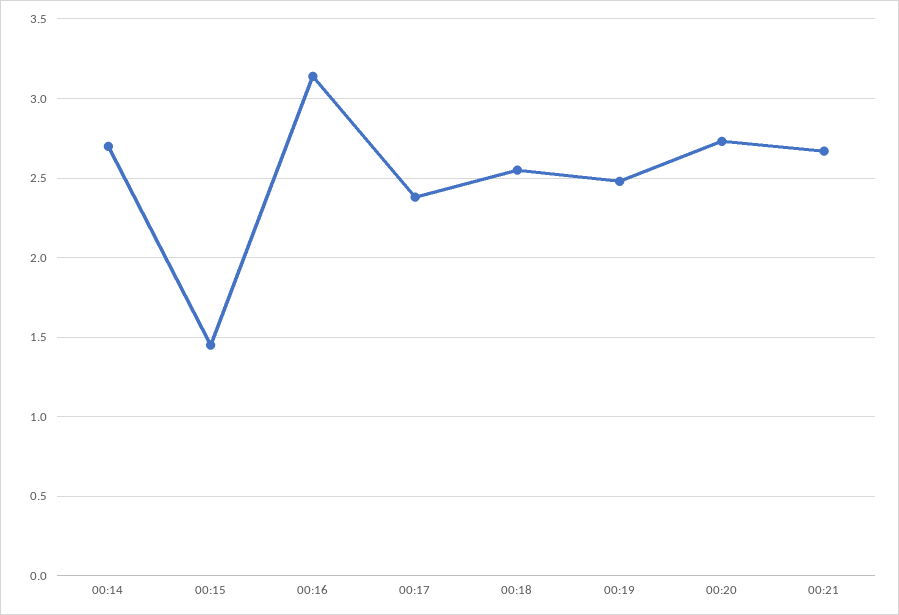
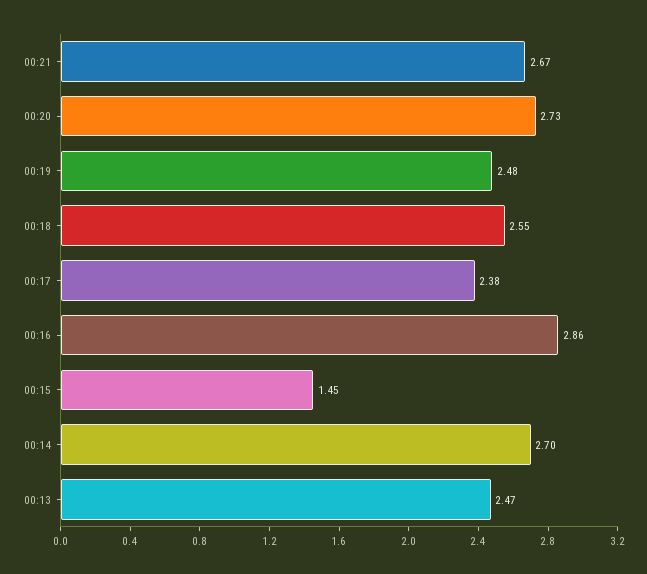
  {
    "00:14": 2.7,
    "00:15": 1.45,
-   "00:16": 3.15,
+   "00:16": 2.86,
    "00:17": 2.38,
    "00:18": 2.55,
    "00:19": 2.48,
    "00:20": 2.73,
-   "00:21": 2.67
+   "00:21": 2.67,
+   "00:13": 2.47
  }

